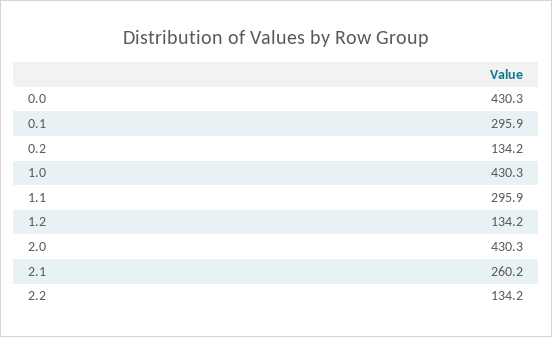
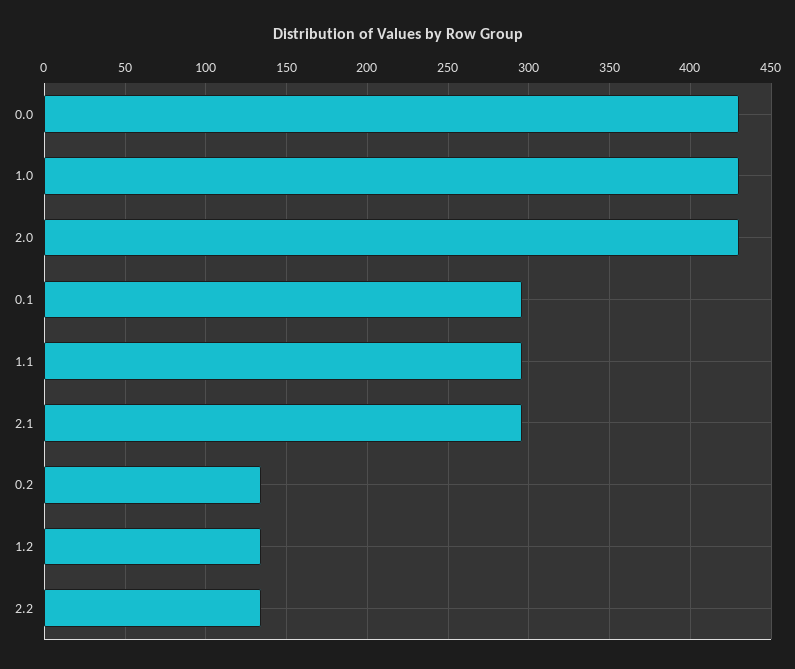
  {
    "0.0": 430.3,
    "0.1": 295.9,
    "0.2": 134.2,
    "1.0": 430.3,
    "1.1": 295.9,
    "1.2": 134.2,
    "2.0": 430.3,
-   "2.1": 260.2,
+   "2.1": 295,
    "2.2": 134.2
  }

